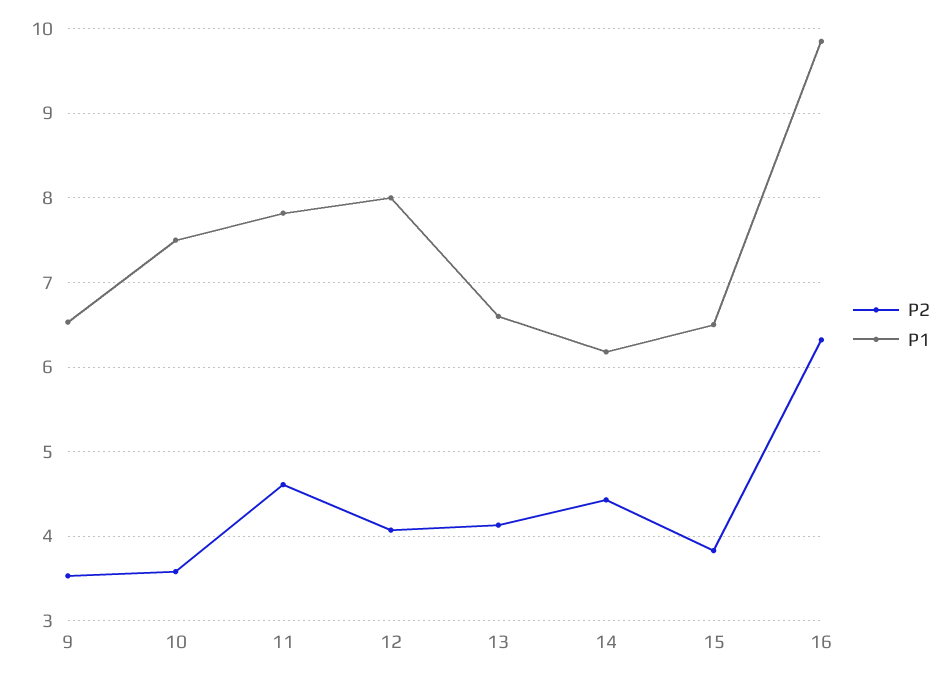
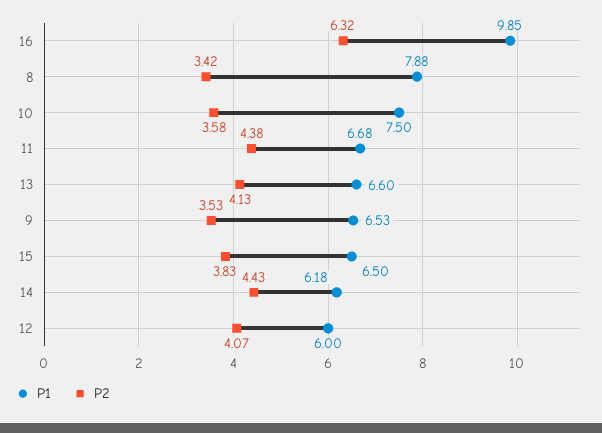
  {
    "P2": {
      "9": 3.53,
      "10": 3.58,
-     "11": 4.6,
+     "11": 4.38,
      "12": 4.07,
      "13": 4.13,
      "14": 4.43,
      "15": 3.83,
-     "16": 6.32
+     "16": 6.32,
+     "8": 3.42
    },
    "P1": {
      "9": 6.53,
      "10": 7.5,
-     "11": 7.8,
+     "11": 6.68,
-     "12": 8,
+     "12": 6,
      "13": 6.6,
      "14": 6.18,
      "15": 6.5,
-     "16": 9.85
+     "16": 9.85,
+     "8": 7.88
    }
  }

